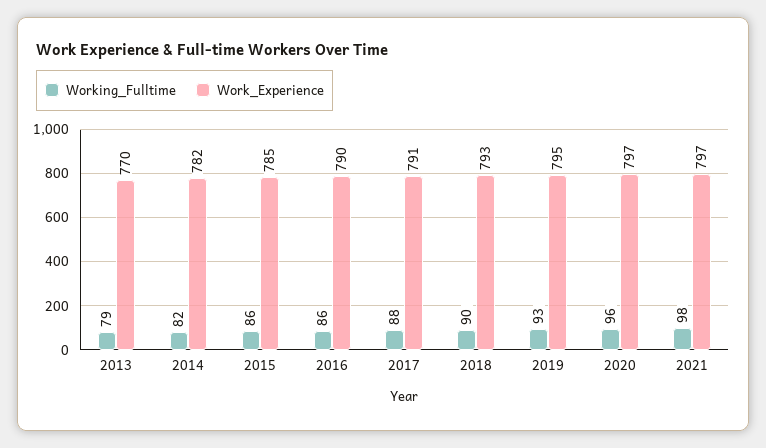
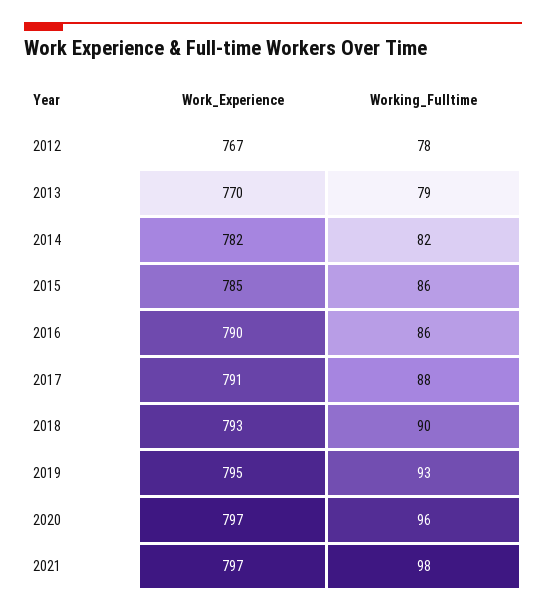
  {
    "Working_Fulltime": {
      "2013": 79,
      "2014": 82,
      "2015": 86,
      "2016": 86,
      "2017": 88,
      "2018": 90,
      "2019": 93,
      "2020": 96,
-     "2021": 98
+     "2021": 98,
+     "2012": 78
    },
    "Work_Experience": {
      "2013": 770,
      "2014": 782,
      "2015": 785,
      "2016": 790,
      "2017": 791,
      "2018": 793,
      "2019": 795,
      "2020": 797,
-     "2021": 797
+     "2021": 797,
+     "2012": 767
    }
  }

